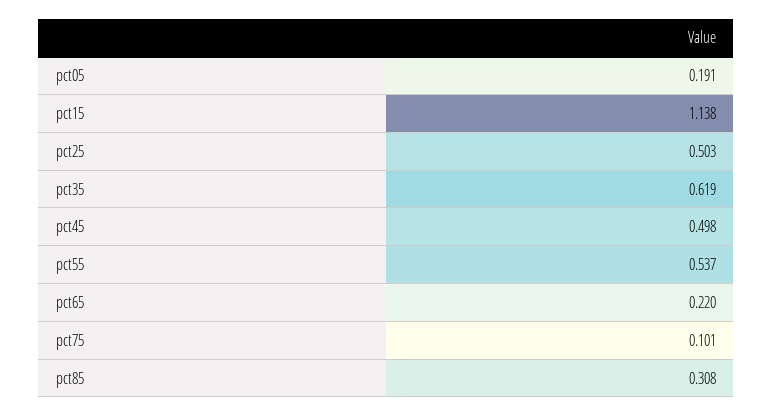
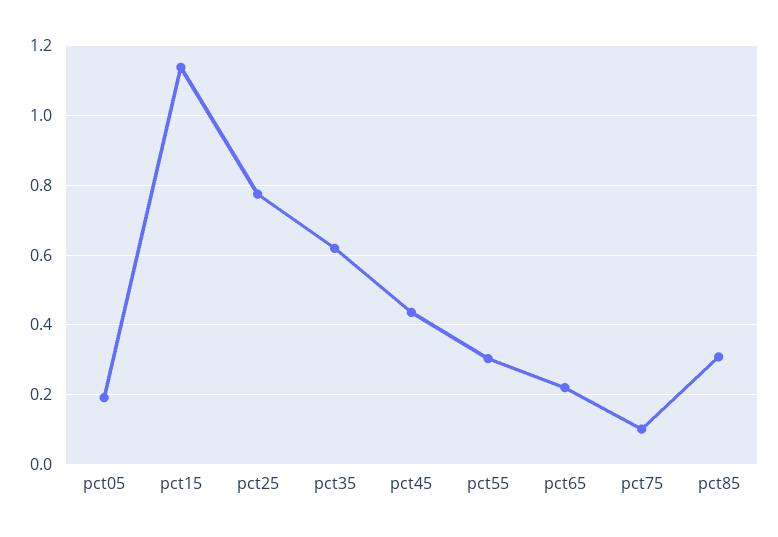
  {
    "pct05": 0.191,
    "pct15": 1.138,
-   "pct25": 0.503,
+   "pct25": 0.78,
    "pct35": 0.619,
-   "pct45": 0.498,
+   "pct45": 0.44,
-   "pct55": 0.537,
+   "pct55": 0.3,
    "pct65": 0.22,
    "pct75": 0.101,
    "pct85": 0.308
  }

